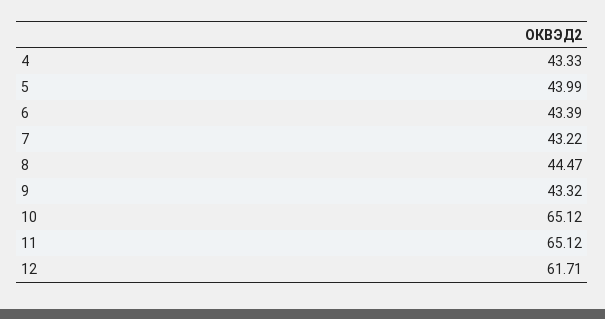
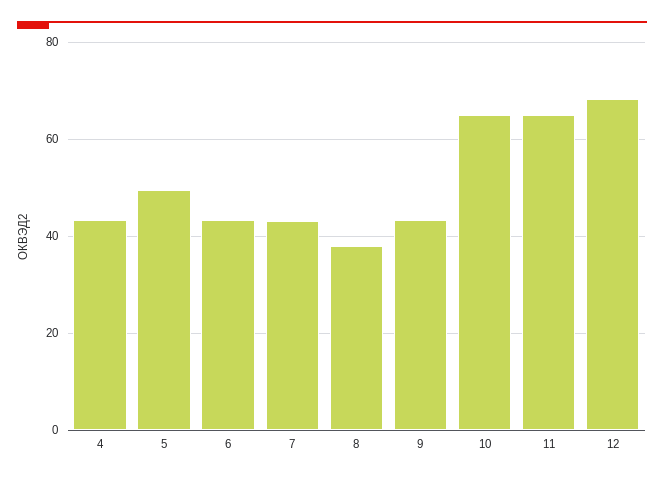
  {
    "4": 43.33,
-   "5": 43.99,
+   "5": 50,
    "6": 43.39,
    "7": 43.22,
-   "8": 44.47,
+   "8": 38,
    "9": 43.32,
    "10": 65.12,
    "11": 65.12,
-   "12": 61.71
+   "12": 68
  }

